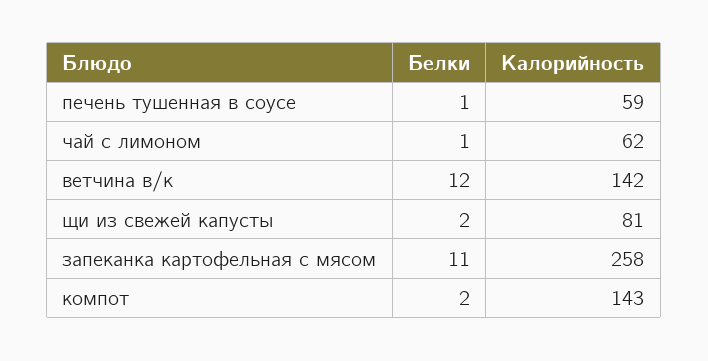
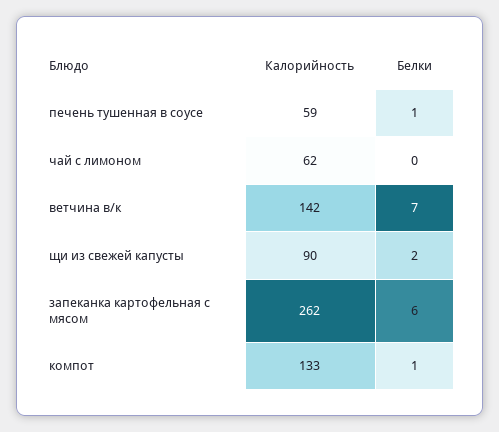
  {
    "Белки": {
      "печень тушенная в соусе": 1,
-     "чай с лимоном": 1,
+     "чай с лимоном": 0,
-     "ветчина в/к": 12,
+     "ветчина в/к": 7,
      "щи из свежей капусты": 2,
-     "запеканка картофельная с мясом": 11,
+     "запеканка картофельная с мясом": 6,
-     "компот": 2
+     "компот": 1
    },
    "Калорийность": {
      "печень тушенная в соусе": 59,
      "чай с лимоном": 62,
      "ветчина в/к": 142,
-     "щи из свежей капусты": 81,
+     "щи из свежей капусты": 90,
-     "запеканка картофельная с мясом": 258,
+     "запеканка картофельная с мясом": 262,
-     "компот": 143
+     "компот": 133
    }
  }

